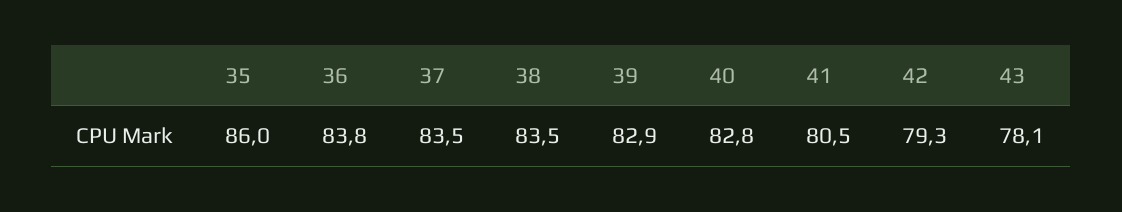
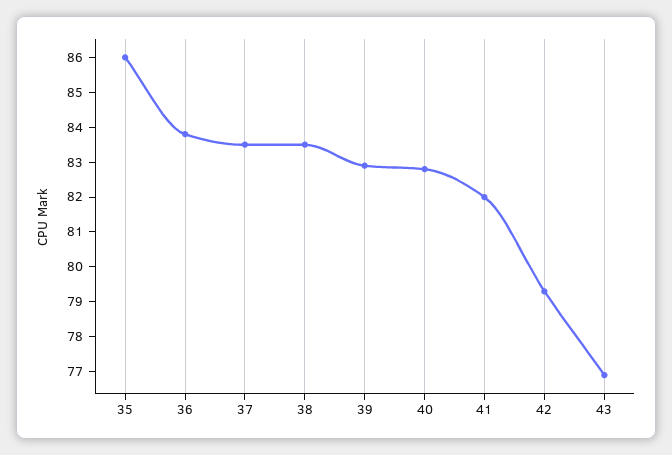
  {
    "35": 86,
    "36": 83.8,
    "37": 83.5,
    "38": 83.5,
    "39": 82.9,
    "40": 82.8,
-   "41": 80.5,
+   "41": 82,
    "42": 79.3,
-   "43": 78.1
+   "43": 77
  }

